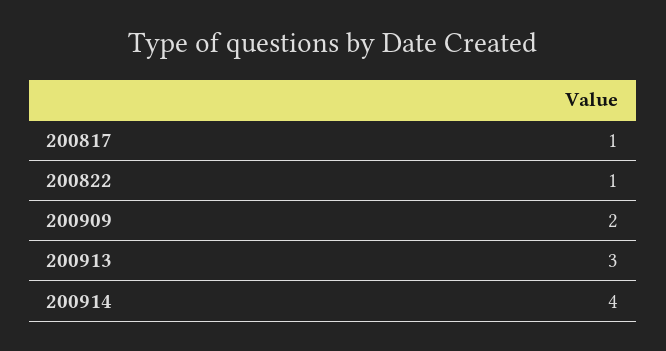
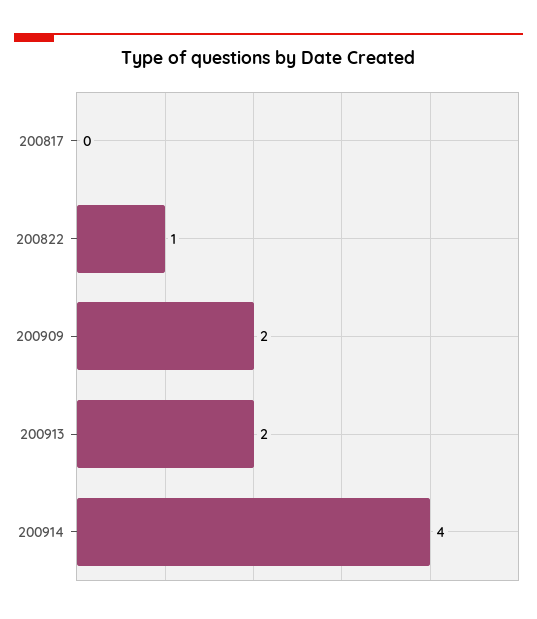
  {
-   "200817": 1,
+   "200817": 0,
    "200822": 1,
    "200909": 2,
-   "200913": 3,
+   "200913": 2,
    "200914": 4
  }

